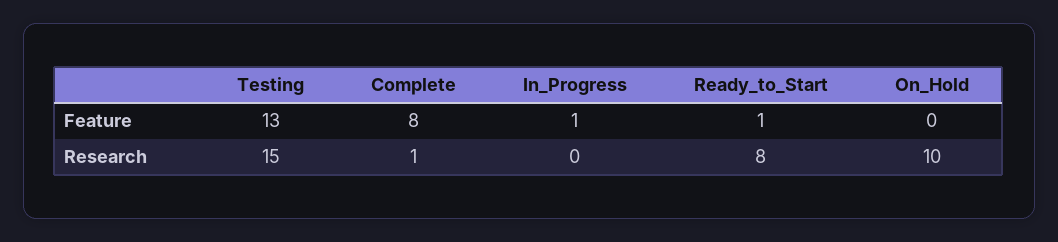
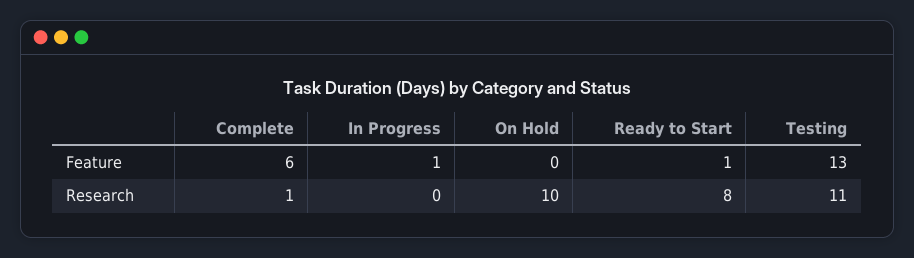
  {
    "Testing": {
      "Feature": 13,
-     "Research": 15
+     "Research": 11
    },
    "Complete": {
-     "Feature": 8,
+     "Feature": 6,
      "Research": 1
    },
    "In_Progress": {
      "Feature": 1,
      "Research": 0
    },
    "Ready_to_Start": {
      "Feature": 1,
      "Research": 8
    },
    "On_Hold": {
      "Feature": 0,
      "Research": 10
    }
  }

